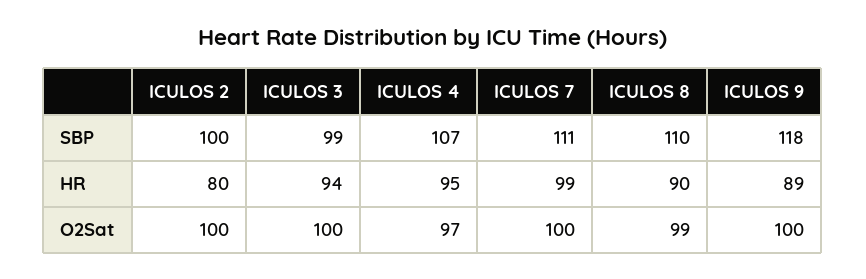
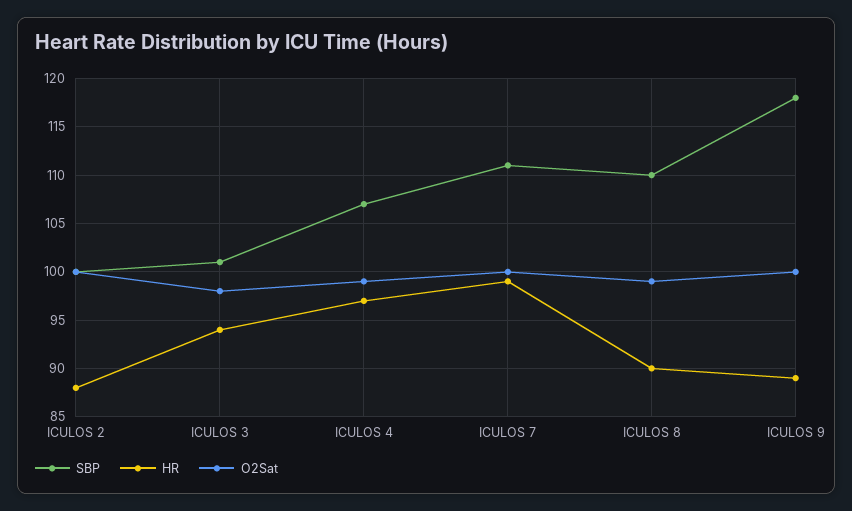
  {
    "SBP": {
      "ICULOS 2": 100,
-     "ICULOS 3": 99,
+     "ICULOS 3": 101,
      "ICULOS 4": 107,
      "ICULOS 7": 111,
      "ICULOS 8": 110,
      "ICULOS 9": 118
    },
    "HR": {
-     "ICULOS 2": 80,
+     "ICULOS 2": 88,
      "ICULOS 3": 94,
-     "ICULOS 4": 95,
+     "ICULOS 4": 97,
      "ICULOS 7": 99,
      "ICULOS 8": 90,
      "ICULOS 9": 89
    },
    "O2Sat": {
      "ICULOS 2": 100,
-     "ICULOS 3": 100,
+     "ICULOS 3": 98,
-     "ICULOS 4": 97,
+     "ICULOS 4": 99,
      "ICULOS 7": 100,
      "ICULOS 8": 99,
      "ICULOS 9": 100
    }
  }

